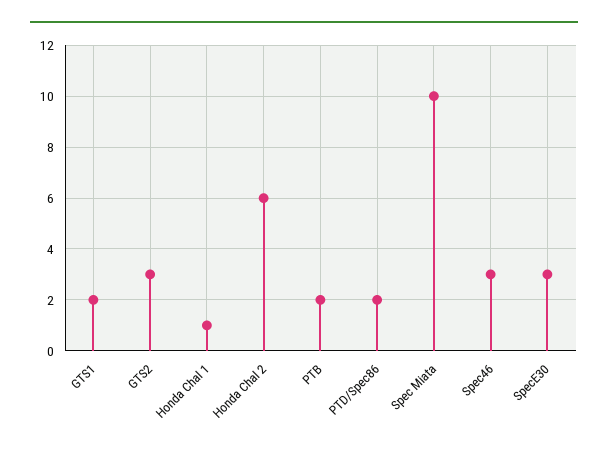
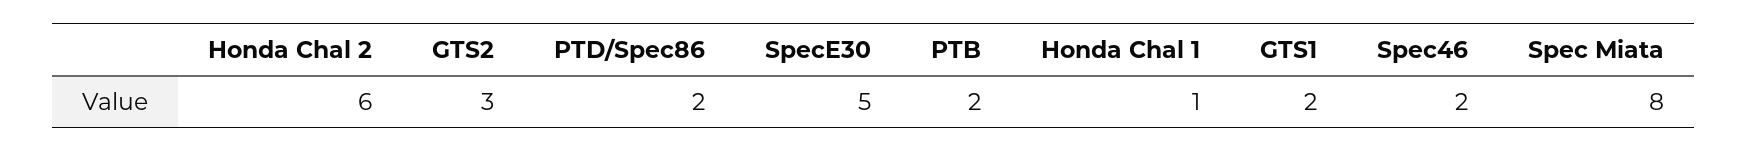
  {
    "GTS1": 2,
    "GTS2": 3,
    "Honda Chal 1": 1,
    "Honda Chal 2": 6,
    "PTB": 2,
    "PTD/Spec86": 2,
-   "Spec Miata": 10,
+   "Spec Miata": 8,
-   "Spec46": 3,
+   "Spec46": 2,
-   "SpecE30": 3
+   "SpecE30": 5
  }

